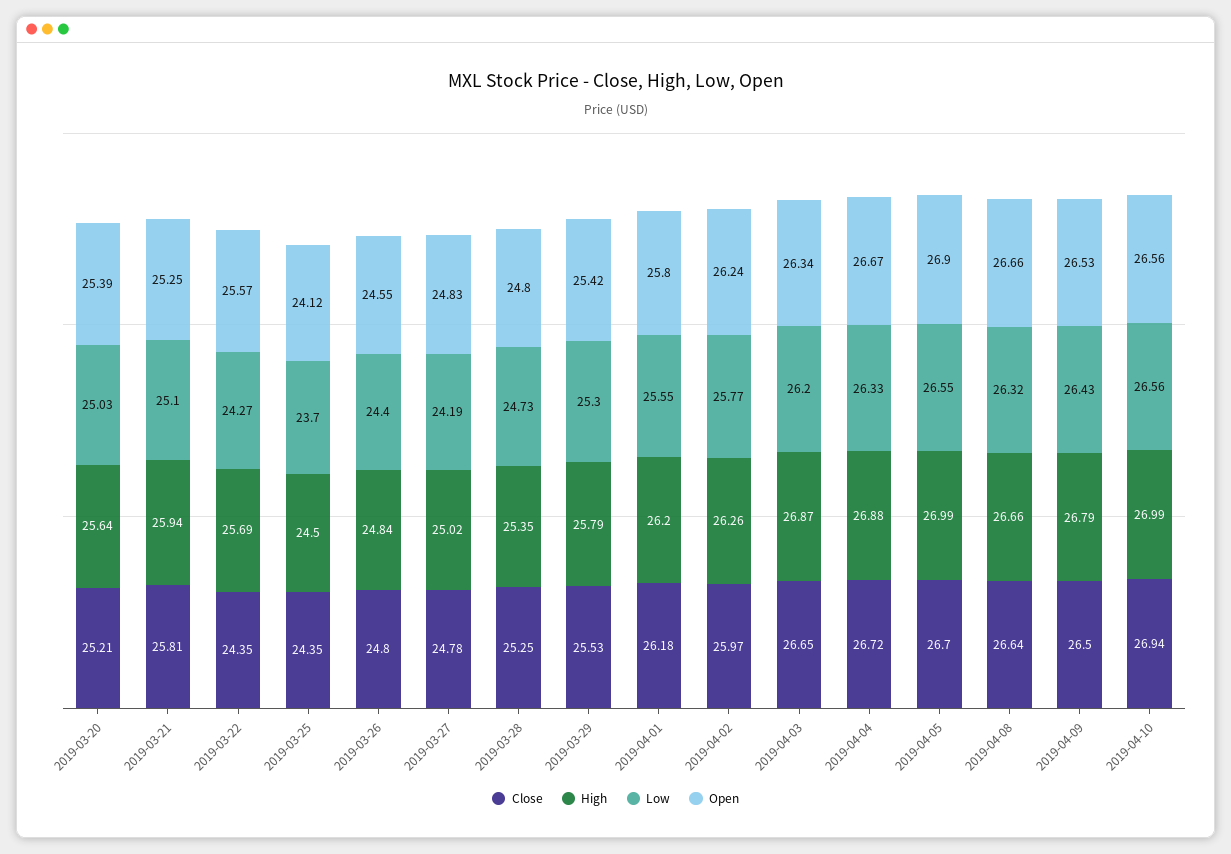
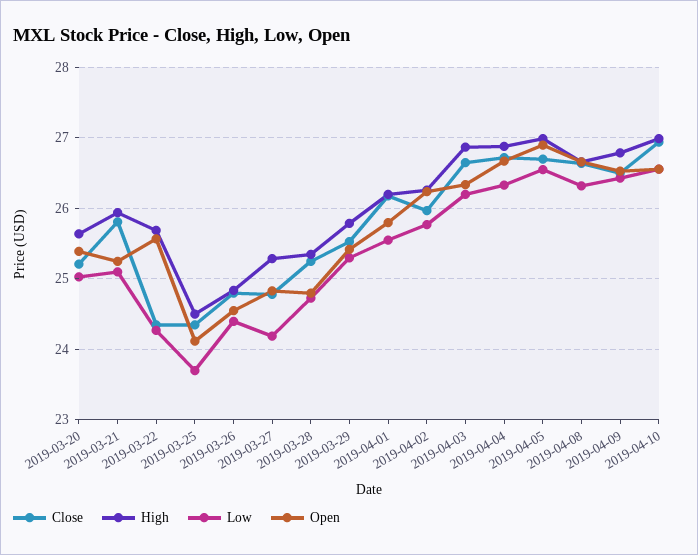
  {
    "Close": {
      "2019-03-20": 25.21,
      "2019-03-21": 25.81,
      "2019-03-22": 24.35,
      "2019-03-25": 24.35,
      "2019-03-26": 24.8,
      "2019-03-27": 24.78,
      "2019-03-28": 25.25,
      "2019-03-29": 25.53,
      "2019-04-01": 26.18,
      "2019-04-02": 25.97,
      "2019-04-03": 26.65,
      "2019-04-04": 26.72,
      "2019-04-05": 26.7,
      "2019-04-08": 26.64,
      "2019-04-09": 26.5,
      "2019-04-10": 26.94
    },
    "High": {
      "2019-03-20": 25.64,
      "2019-03-21": 25.94,
      "2019-03-22": 25.69,
      "2019-03-25": 24.5,
      "2019-03-26": 24.84,
-     "2019-03-27": 25.02,
+     "2019-03-27": 25.3,
      "2019-03-28": 25.35,
      "2019-03-29": 25.79,
      "2019-04-01": 26.2,
      "2019-04-02": 26.26,
      "2019-04-03": 26.87,
      "2019-04-04": 26.88,
      "2019-04-05": 26.99,
      "2019-04-08": 26.66,
      "2019-04-09": 26.79,
      "2019-04-10": 26.99
    },
    "Low": {
      "2019-03-20": 25.03,
      "2019-03-21": 25.1,
      "2019-03-22": 24.27,
      "2019-03-25": 23.7,
      "2019-03-26": 24.4,
      "2019-03-27": 24.19,
      "2019-03-28": 24.73,
      "2019-03-29": 25.3,
      "2019-04-01": 25.55,
      "2019-04-02": 25.77,
      "2019-04-03": 26.2,
      "2019-04-04": 26.33,
      "2019-04-05": 26.55,
      "2019-04-08": 26.32,
      "2019-04-09": 26.43,
      "2019-04-10": 26.56
    },
    "Open": {
      "2019-03-20": 25.39,
      "2019-03-21": 25.25,
      "2019-03-22": 25.57,
      "2019-03-25": 24.12,
      "2019-03-26": 24.55,
      "2019-03-27": 24.83,
      "2019-03-28": 24.8,
      "2019-03-29": 25.42,
      "2019-04-01": 25.8,
      "2019-04-02": 26.24,
      "2019-04-03": 26.34,
      "2019-04-04": 26.67,
      "2019-04-05": 26.9,
      "2019-04-08": 26.66,
      "2019-04-09": 26.53,
      "2019-04-10": 26.56
    }
  }

